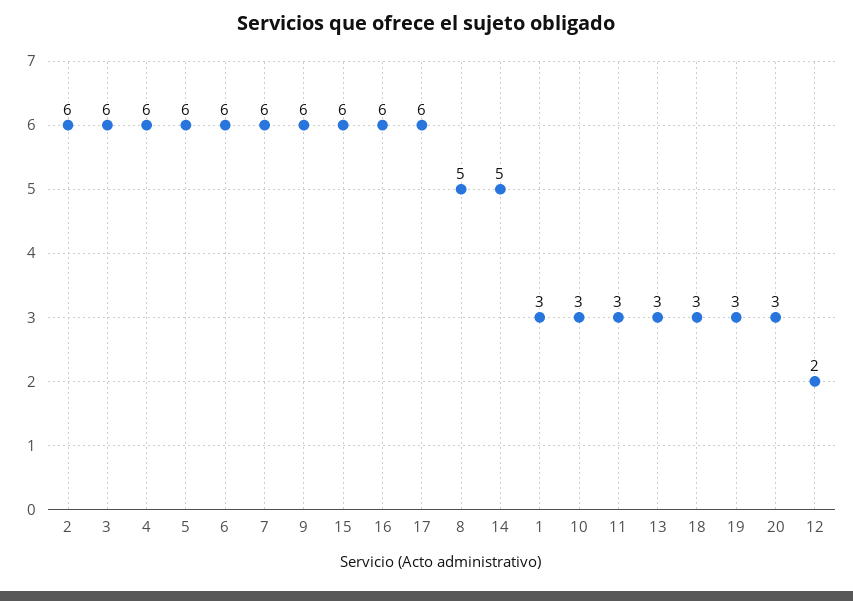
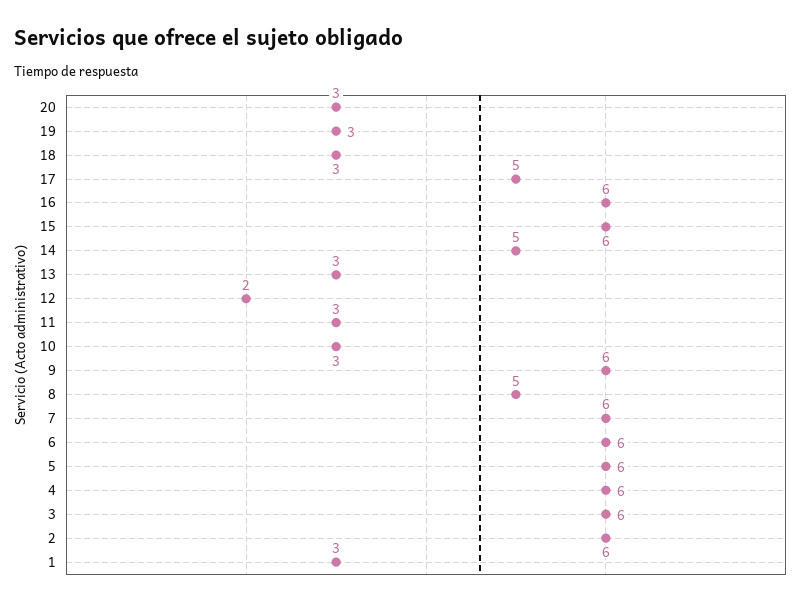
  {
    "2": 6,
    "3": 6,
    "4": 6,
    "5": 6,
    "6": 6,
    "7": 6,
    "9": 6,
    "15": 6,
    "16": 6,
-   "17": 6,
+   "17": 5,
    "8": 5,
    "14": 5,
    "1": 3,
    "10": 3,
    "11": 3,
    "13": 3,
    "18": 3,
    "19": 3,
    "20": 3,
    "12": 2
  }

